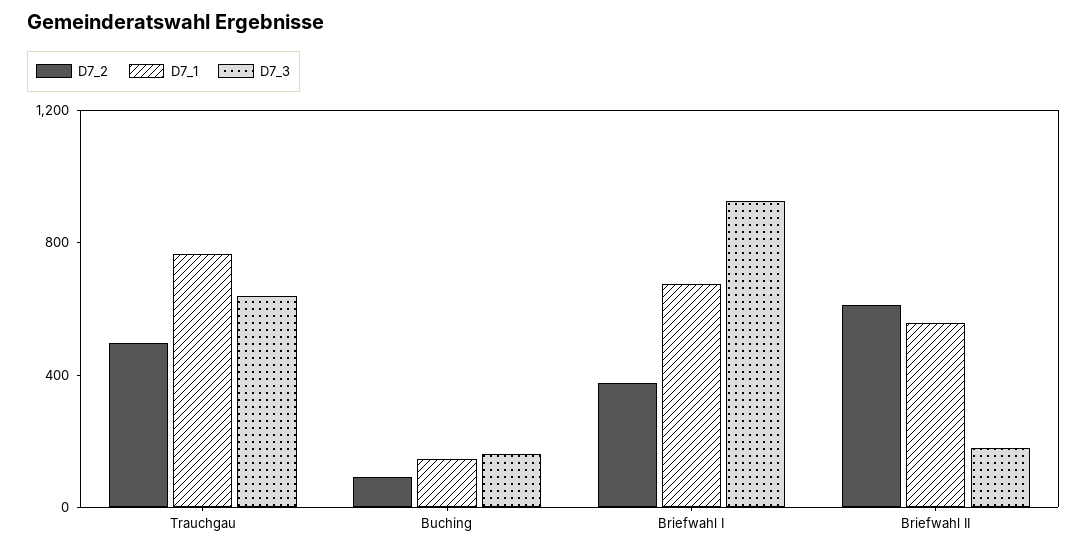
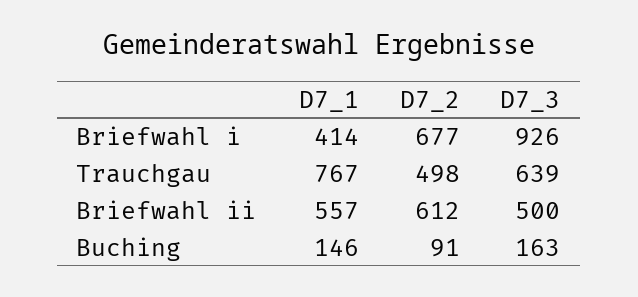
  {
    "D7_2": {
      "Trauchgau": 498,
      "Buching": 91,
-     "Briefwahl I": 400,
+     "Briefwahl I": 677,
      "Briefwahl II": 612
    },
    "D7_1": {
      "Trauchgau": 767,
      "Buching": 146,
-     "Briefwahl I": 700,
+     "Briefwahl I": 414,
      "Briefwahl II": 557
    },
    "D7_3": {
      "Trauchgau": 639,
      "Buching": 163,
      "Briefwahl I": 926,
-     "Briefwahl II": 200
+     "Briefwahl II": 500
    }
  }

